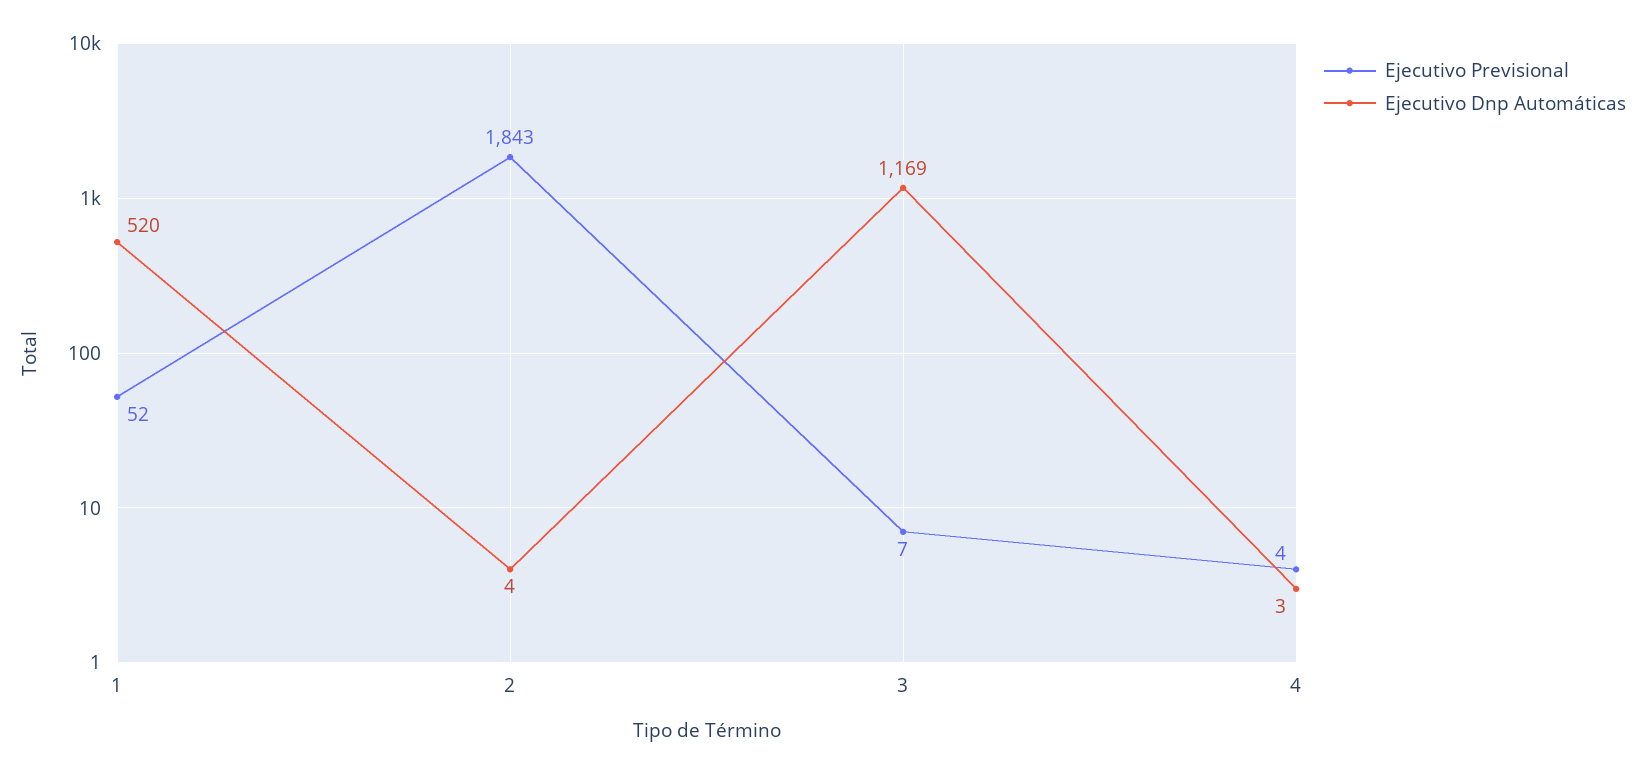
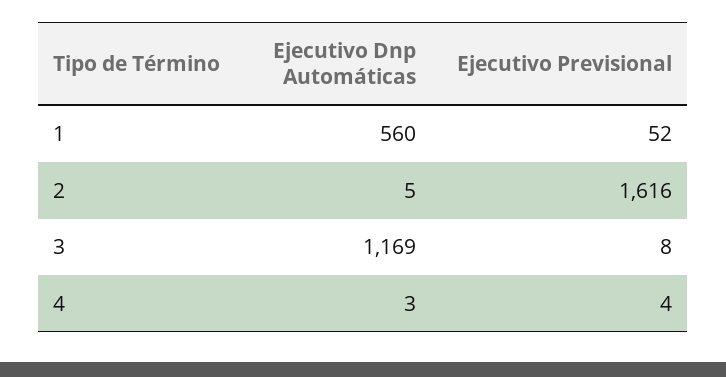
  {
    "Ejecutivo Previsional": {
      "1": 52,
-     "2": 1843,
+     "2": 1616,
-     "3": 7,
+     "3": 8,
      "4": 4
    },
    "Ejecutivo Dnp Automáticas": {
-     "1": 520,
+     "1": 560,
-     "2": 4,
+     "2": 5,
      "3": 1169,
      "4": 3
    }
  }

